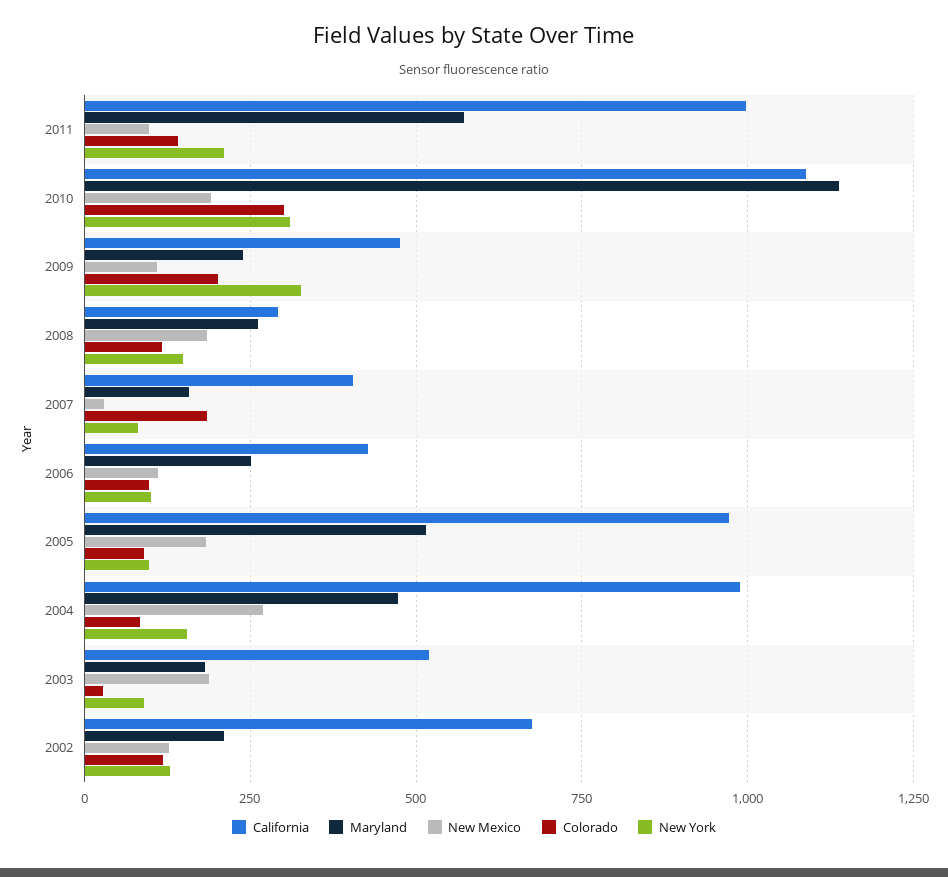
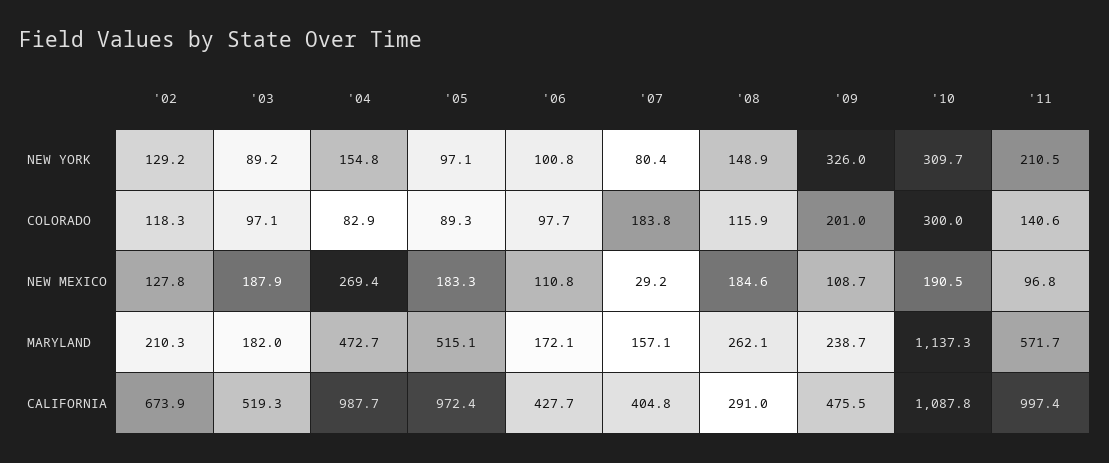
  {
    "California": {
      "2011": 997.4,
      "2010": 1087.8,
      "2009": 475.5,
      "2008": 291,
      "2007": 404.8,
      "2006": 427.7,
      "2005": 972.4,
      "2004": 987.7,
      "2003": 519.3,
      "2002": 673.9
    },
    "Maryland": {
      "2011": 571.7,
      "2010": 1137.3,
      "2009": 238.7,
      "2008": 262.1,
      "2007": 157.1,
-     "2006": 250,
+     "2006": 172.1,
      "2005": 515.1,
      "2004": 472.7,
      "2003": 182,
      "2002": 210.3
    },
    "New Mexico": {
      "2011": 96.8,
      "2010": 190.5,
      "2009": 108.7,
      "2008": 184.6,
      "2007": 29.2,
      "2006": 110.8,
      "2005": 183.3,
      "2004": 269.4,
      "2003": 187.9,
      "2002": 127.8
    },
    "Colorado": {
      "2011": 140.6,
      "2010": 300,
      "2009": 201,
      "2008": 115.9,
      "2007": 183.8,
      "2006": 97.7,
      "2005": 89.3,
      "2004": 82.9,
-     "2003": 25,
+     "2003": 97.1,
      "2002": 118.3
    },
    "New York": {
      "2011": 210.5,
      "2010": 309.7,
      "2009": 326,
      "2008": 148.9,
      "2007": 80.4,
      "2006": 100.8,
      "2005": 97.1,
      "2004": 154.8,
      "2003": 89.2,
      "2002": 129.2
    }
  }

